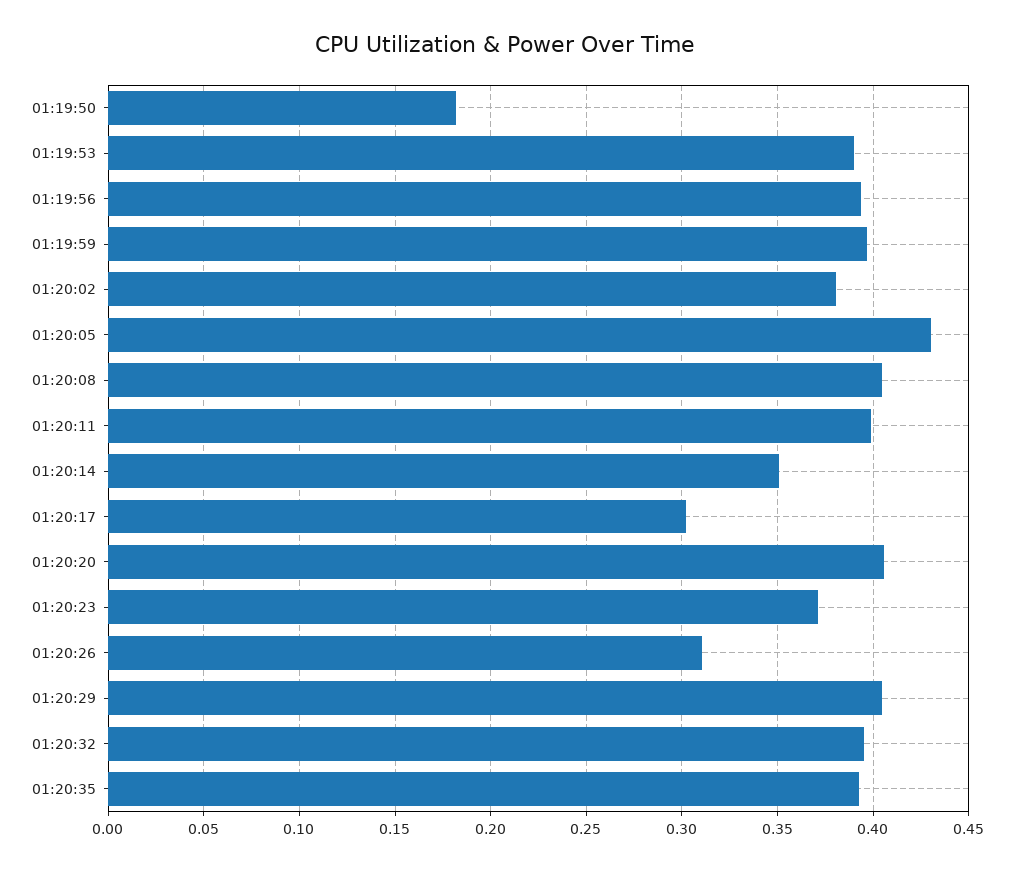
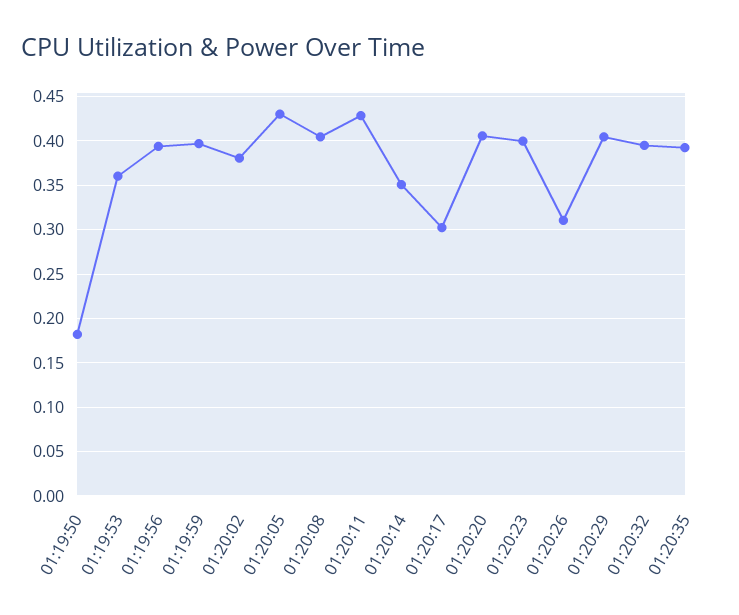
  {
    "01:19:50": 0.18,
-   "01:19:53": 0.39,
+   "01:19:53": 0.36,
    "01:19:56": 0.395,
    "01:19:59": 0.395,
    "01:20:02": 0.38,
    "01:20:05": 0.43,
    "01:20:08": 0.405,
-   "01:20:11": 0.4,
+   "01:20:11": 0.43,
    "01:20:14": 0.35,
    "01:20:17": 0.3,
    "01:20:20": 0.405,
-   "01:20:23": 0.37,
+   "01:20:23": 0.4,
    "01:20:26": 0.31,
    "01:20:29": 0.405,
    "01:20:32": 0.395,
    "01:20:35": 0.395
  }

